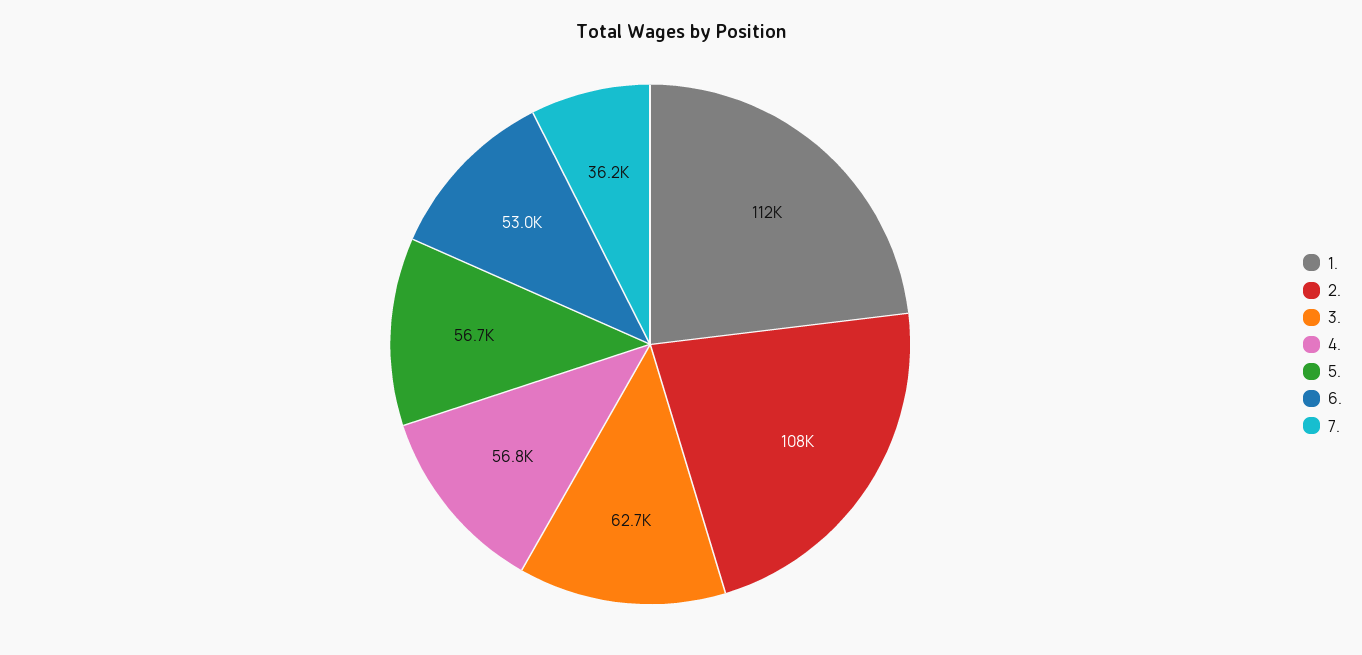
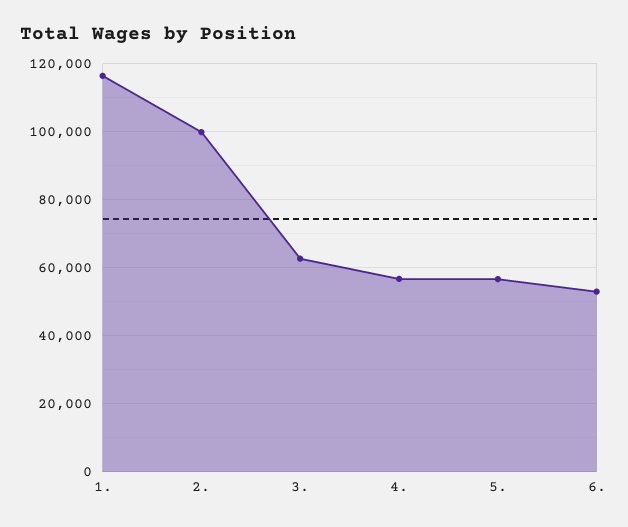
  {
-   "1.": 112000,
+   "1.": 116000,
-   "2.": 108000,
+   "2.": 100000,
    "3.": 62700,
    "4.": 56800,
    "5.": 56700,
-   "6.": 53000,
+   "6.": 53000
-   "7.": 36200
  }

